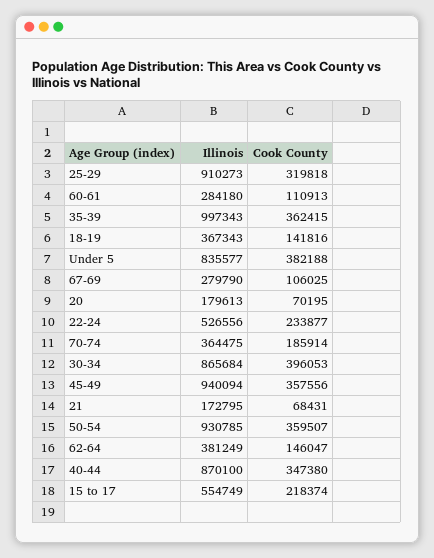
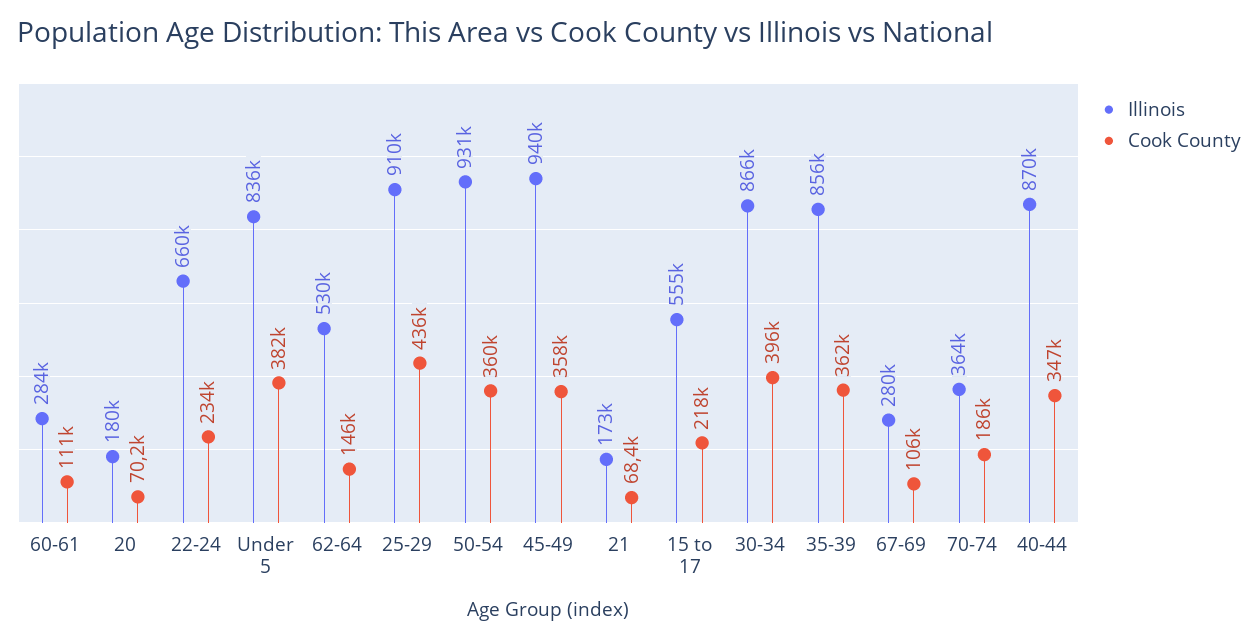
  {
    "Illinois": {
      "25-29": 910273,
      "60-61": 284180,
-     "35-39": 997343,
+     "35-39": 856000,
-     "18-19": 367343,
      "Under 5": 835577,
      "67-69": 279790,
      "20": 179613,
-     "22-24": 526556,
+     "22-24": 660000,
      "70-74": 364475,
      "30-34": 865684,
      "45-49": 940094,
      "21": 172795,
      "50-54": 930785,
-     "62-64": 381249,
+     "62-64": 530000,
      "40-44": 870100,
      "15 to 17": 554749
    },
    "Cook County": {
-     "25-29": 319818,
+     "25-29": 436000,
      "60-61": 110913,
      "35-39": 362415,
-     "18-19": 141816,
      "Under 5": 382188,
      "67-69": 106025,
      "20": 70195,
      "22-24": 233877,
      "70-74": 185914,
      "30-34": 396053,
      "45-49": 357556,
      "21": 68431,
      "50-54": 359507,
      "62-64": 146047,
      "40-44": 347380,
      "15 to 17": 218374
    }
  }

